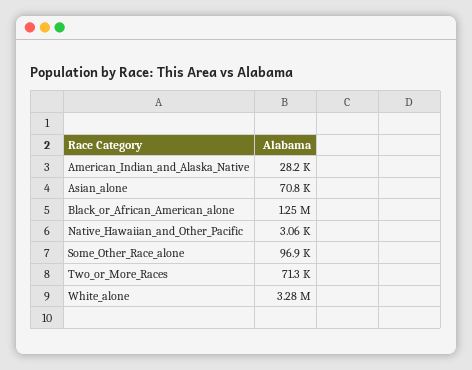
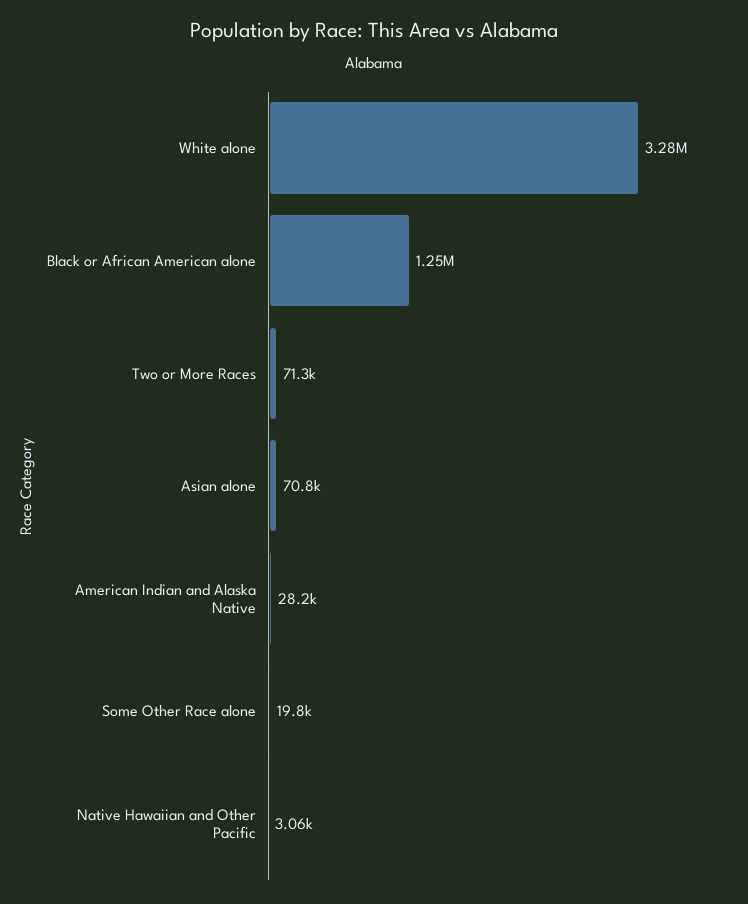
  {
    "American_Indian_and_Alaska_Native": 28200,
    "Asian_alone": 70800,
    "Black_or_African_American_alone": 1250000,
    "Native_Hawaiian_and_Other_Pacific": 3060,
-   "Some_Other_Race_alone": 96900,
+   "Some_Other_Race_alone": 19800,
    "Two_or_More_Races": 71300,
    "White_alone": 3280000
  }

